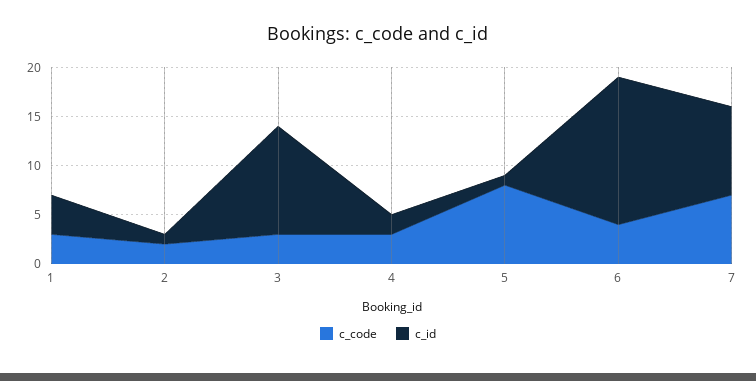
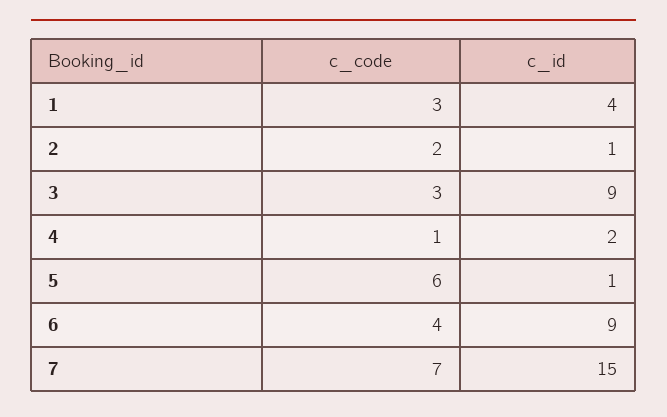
  {
    "c_code": {
      "1": 3,
      "2": 2,
      "3": 3,
-     "4": 3,
+     "4": 1,
-     "5": 8,
+     "5": 6,
      "6": 4,
      "7": 7
    },
    "c_id": {
      "1": 4,
      "2": 1,
-     "3": 11,
+     "3": 9,
      "4": 2,
      "5": 1,
-     "6": 15,
+     "6": 9,
-     "7": 9
+     "7": 15
    }
  }

